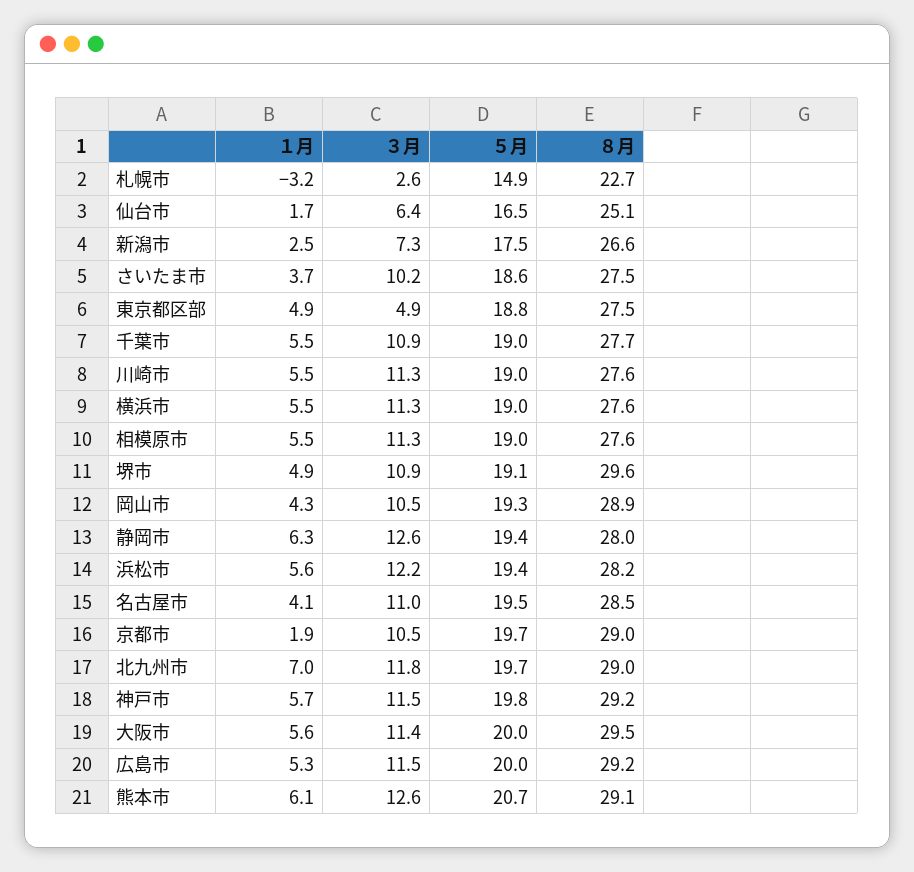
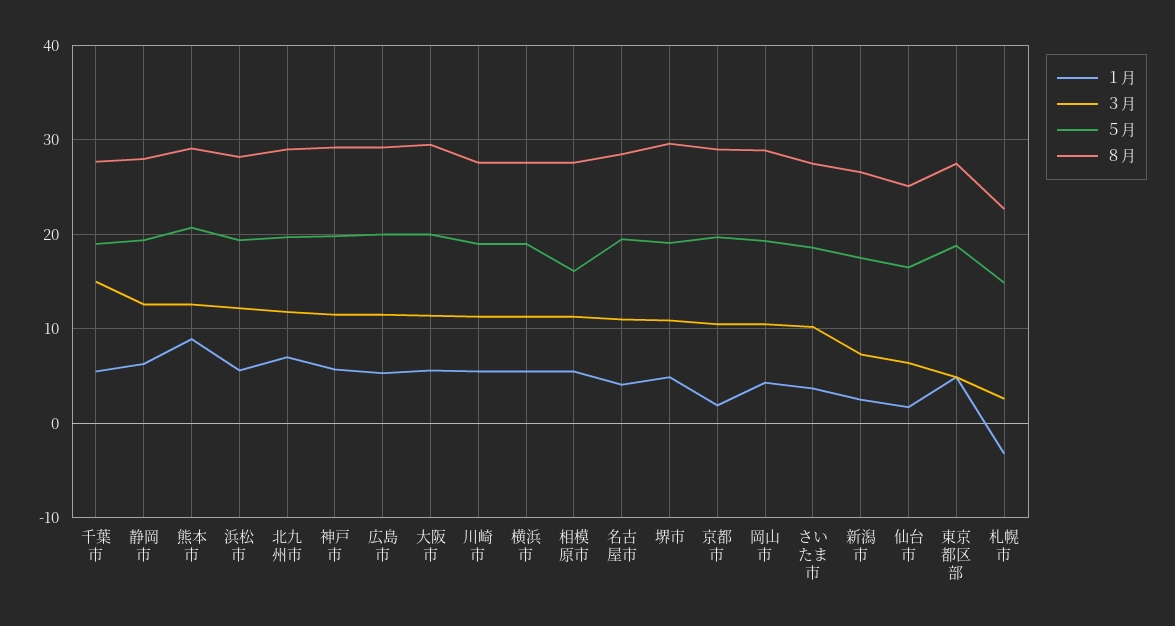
  {
    "１月": {
      "札幌市": -3.2,
      "仙台市": 1.7,
      "新潟市": 2.5,
      "さいたま市": 3.7,
      "東京都区部": 4.9,
      "千葉市": 5.5,
      "川崎市": 5.5,
      "横浜市": 5.5,
      "相模原市": 5.5,
      "堺市": 4.9,
      "岡山市": 4.3,
      "静岡市": 6.3,
      "浜松市": 5.6,
      "名古屋市": 4.1,
      "京都市": 1.9,
      "北九州市": 7,
      "神戸市": 5.7,
      "大阪市": 5.6,
      "広島市": 5.3,
-     "熊本市": 6.1
+     "熊本市": 9
    },
    "３月": {
      "札幌市": 2.6,
      "仙台市": 6.4,
      "新潟市": 7.3,
      "さいたま市": 10.2,
      "東京都区部": 4.9,
-     "千葉市": 10.9,
+     "千葉市": 15,
      "川崎市": 11.3,
      "横浜市": 11.3,
      "相模原市": 11.3,
      "堺市": 10.9,
      "岡山市": 10.5,
      "静岡市": 12.6,
      "浜松市": 12.2,
      "名古屋市": 11,
      "京都市": 10.5,
      "北九州市": 11.8,
      "神戸市": 11.5,
      "大阪市": 11.4,
      "広島市": 11.5,
      "熊本市": 12.6
    },
    "５月": {
      "札幌市": 14.9,
      "仙台市": 16.5,
      "新潟市": 17.5,
      "さいたま市": 18.6,
      "東京都区部": 18.8,
      "千葉市": 19,
      "川崎市": 19,
      "横浜市": 19,
-     "相模原市": 19,
+     "相模原市": 16,
      "堺市": 19.1,
      "岡山市": 19.3,
      "静岡市": 19.4,
      "浜松市": 19.4,
      "名古屋市": 19.5,
      "京都市": 19.7,
      "北九州市": 19.7,
      "神戸市": 19.8,
      "大阪市": 20,
      "広島市": 20,
      "熊本市": 20.7
    },
    "８月": {
      "札幌市": 22.7,
      "仙台市": 25.1,
      "新潟市": 26.6,
      "さいたま市": 27.5,
      "東京都区部": 27.5,
      "千葉市": 27.7,
      "川崎市": 27.6,
      "横浜市": 27.6,
      "相模原市": 27.6,
      "堺市": 29.6,
      "岡山市": 28.9,
      "静岡市": 28,
      "浜松市": 28.2,
      "名古屋市": 28.5,
      "京都市": 29,
      "北九州市": 29,
      "神戸市": 29.2,
      "大阪市": 29.5,
      "広島市": 29.2,
      "熊本市": 29.1
    }
  }

